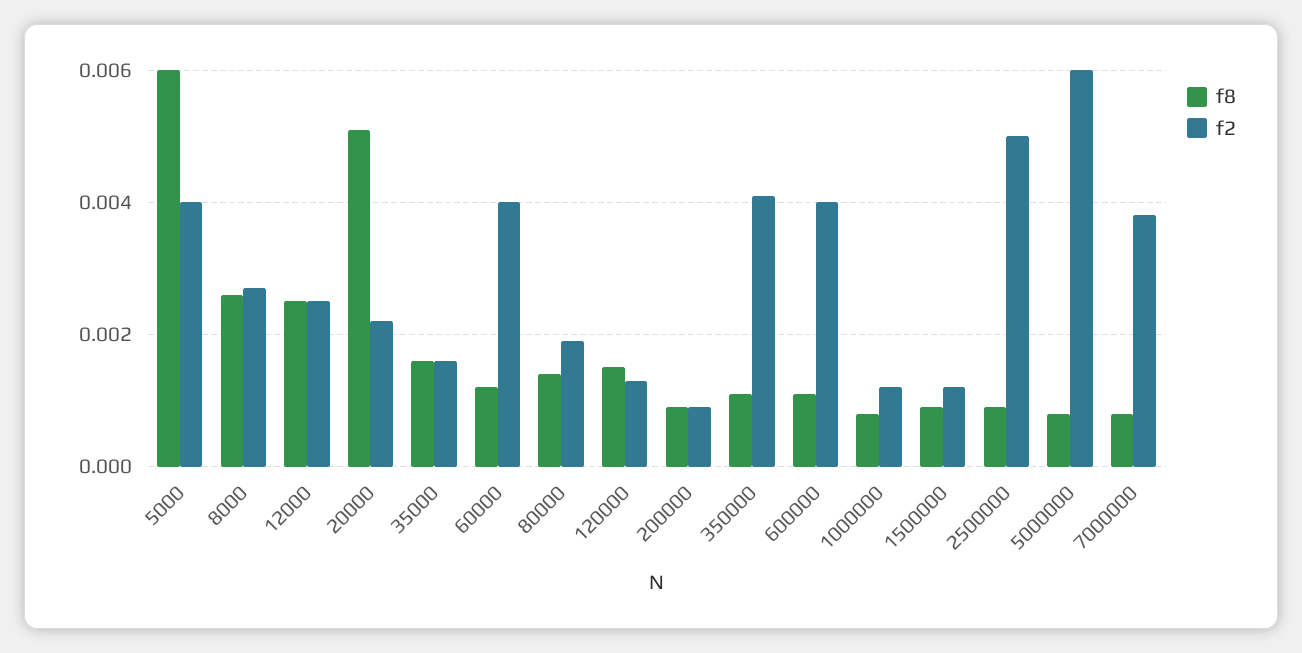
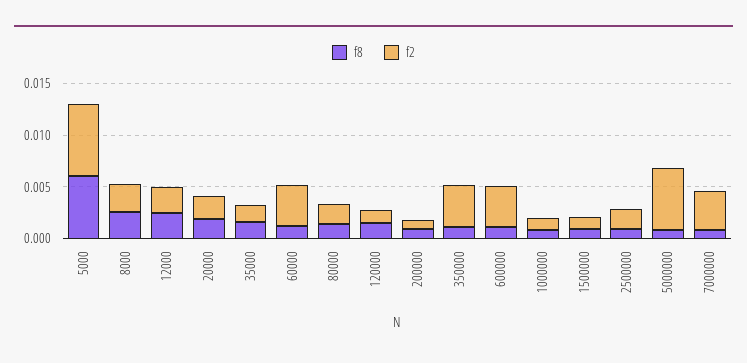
  {
    "f8": {
      "5000": 0.006,
      "8000": 0.0025,
      "12000": 0.0025,
-     "20000": 0.005,
+     "20000": 0.002,
      "35000": 0.0015,
      "60000": 0.001,
      "80000": 0.0015,
      "120000": 0.0015,
      "200000": 0.001,
      "350000": 0.001,
      "600000": 0.001,
      "1000000": 0.001,
      "1500000": 0.001,
      "2500000": 0.001,
      "5000000": 0.001,
      "7000000": 0.001
    },
    "f2": {
-     "5000": 0.004,
+     "5000": 0.007,
      "8000": 0.0025,
      "12000": 0.0025,
      "20000": 0.002,
      "35000": 0.0015,
      "60000": 0.004,
      "80000": 0.002,
      "120000": 0.0015,
      "200000": 0.001,
      "350000": 0.004,
      "600000": 0.004,
      "1000000": 0.001,
      "1500000": 0.001,
-     "2500000": 0.005,
+     "2500000": 0.002,
      "5000000": 0.006,
      "7000000": 0.004
    }
  }

